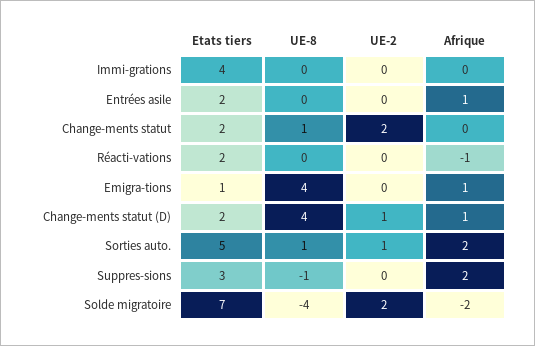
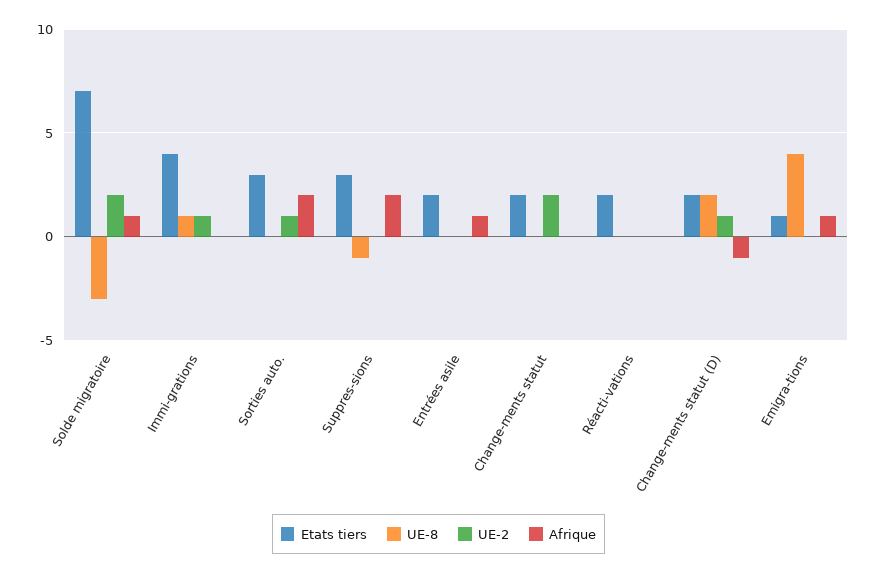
  {
    "Etats tiers": {
      "Immi-grations": 4,
      "Entrées asile": 2,
      "Change-ments statut": 2,
      "Réacti-vations": 2,
      "Emigra-tions": 1,
      "Change-ments statut (D)": 2,
-     "Sorties auto.": 5,
+     "Sorties auto.": 3,
      "Suppres-sions": 3,
      "Solde migratoire": 7
    },
    "UE-8": {
-     "Immi-grations": 0,
+     "Immi-grations": 1,
      "Entrées asile": 0,
-     "Change-ments statut": 1,
+     "Change-ments statut": 0,
      "Réacti-vations": 0,
      "Emigra-tions": 4,
-     "Change-ments statut (D)": 4,
+     "Change-ments statut (D)": 2,
-     "Sorties auto.": 1,
+     "Sorties auto.": 0,
      "Suppres-sions": -1,
-     "Solde migratoire": -4
+     "Solde migratoire": -3
    },
    "UE-2": {
-     "Immi-grations": 0,
+     "Immi-grations": 1,
      "Entrées asile": 0,
      "Change-ments statut": 2,
      "Réacti-vations": 0,
      "Emigra-tions": 0,
      "Change-ments statut (D)": 1,
      "Sorties auto.": 1,
      "Suppres-sions": 0,
      "Solde migratoire": 2
    },
    "Afrique": {
      "Immi-grations": 0,
      "Entrées asile": 1,
      "Change-ments statut": 0,
-     "Réacti-vations": -1,
+     "Réacti-vations": 0,
      "Emigra-tions": 1,
-     "Change-ments statut (D)": 1,
+     "Change-ments statut (D)": -1,
      "Sorties auto.": 2,
      "Suppres-sions": 2,
-     "Solde migratoire": -2
+     "Solde migratoire": 1
    }
  }

